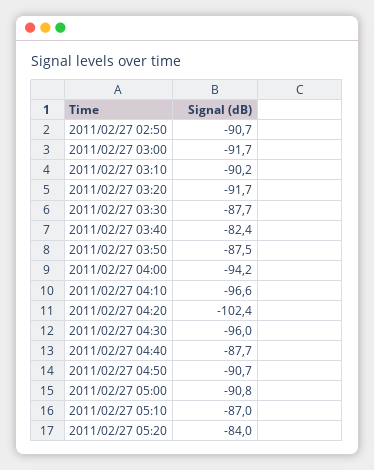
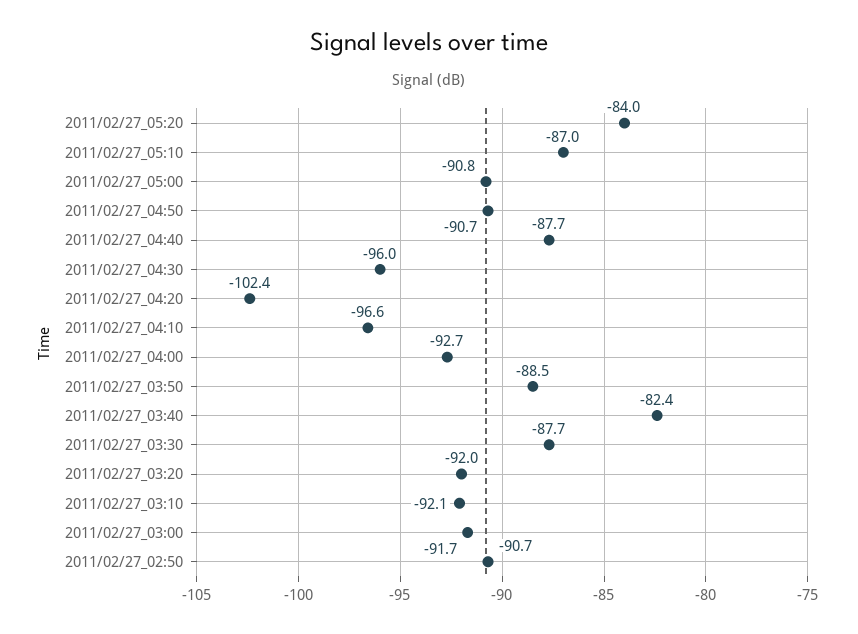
  {
    "2011/02/27 02:50": -90.7,
    "2011/02/27 03:00": -91.7,
-   "2011/02/27 03:10": -90.2,
+   "2011/02/27 03:10": -92.1,
-   "2011/02/27 03:20": -91.7,
+   "2011/02/27 03:20": -92,
    "2011/02/27 03:30": -87.7,
    "2011/02/27 03:40": -82.4,
-   "2011/02/27 03:50": -87.5,
+   "2011/02/27 03:50": -88.5,
-   "2011/02/27 04:00": -94.2,
+   "2011/02/27 04:00": -92.7,
    "2011/02/27 04:10": -96.6,
    "2011/02/27 04:20": -102.4,
    "2011/02/27 04:30": -96,
    "2011/02/27 04:40": -87.7,
    "2011/02/27 04:50": -90.7,
    "2011/02/27 05:00": -90.8,
    "2011/02/27 05:10": -87,
    "2011/02/27 05:20": -84
  }

